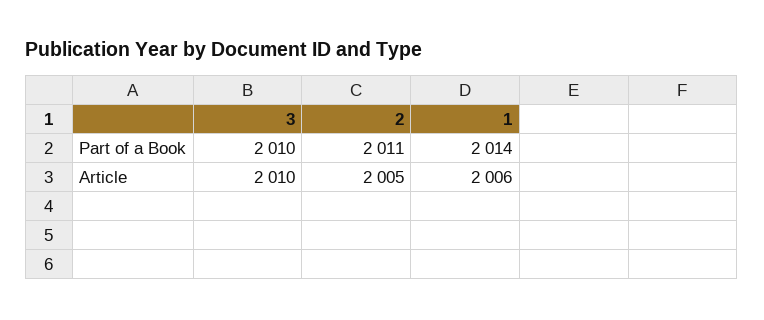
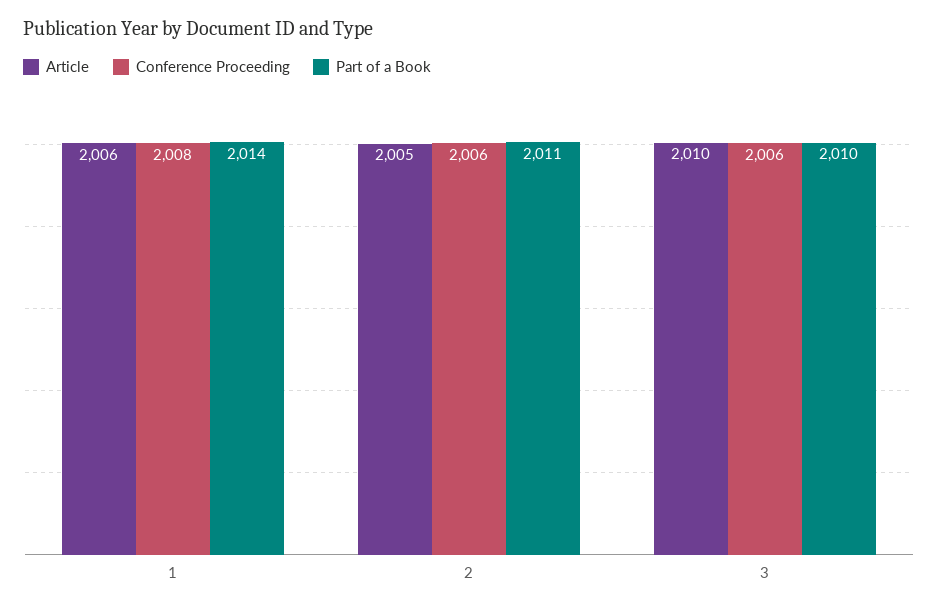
  {
    "Part of a Book": {
      "3": 2010,
      "2": 2011,
      "1": 2014
    },
    "Article": {
      "3": 2010,
      "2": 2005,
      "1": 2006
-   }
+   },
+   "Conference Proceeding": {
+     "1": 2008,
+     "2": 2006,
+     "3": 2006
+   }
  }

